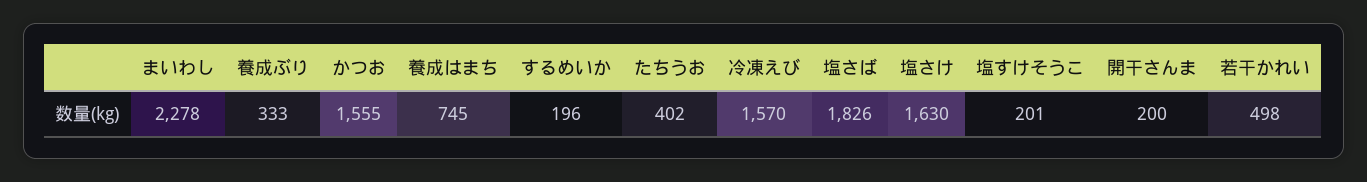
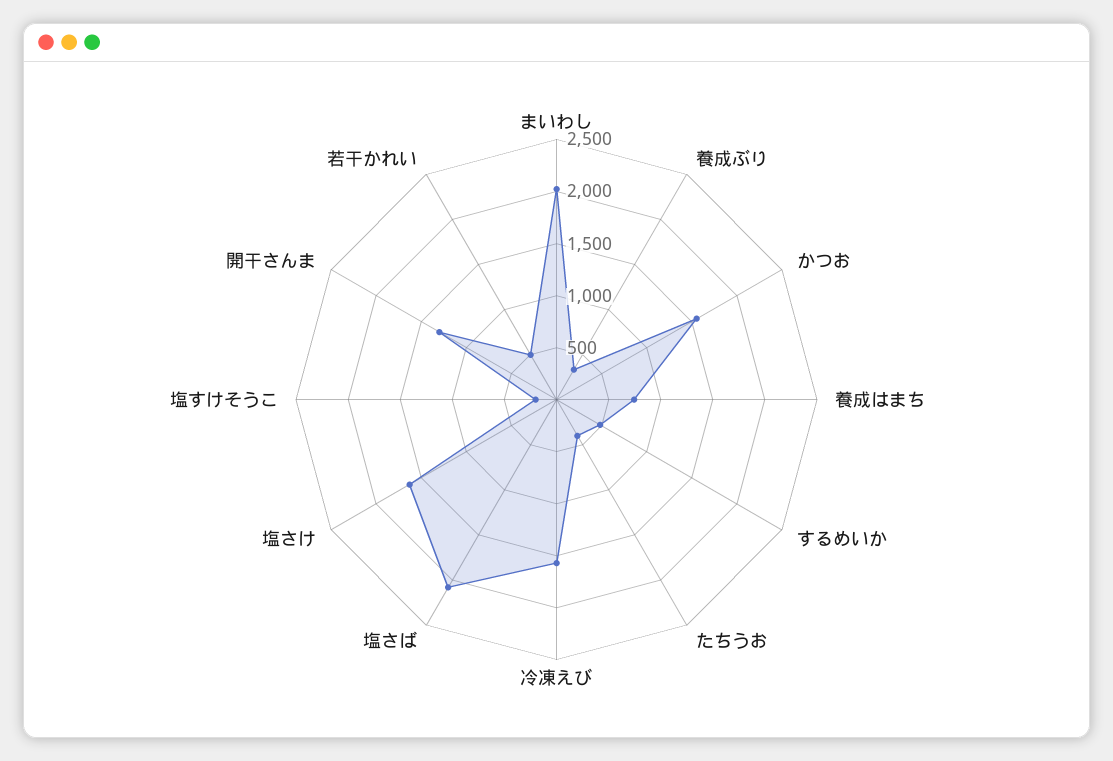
  {
-   "まいわし": 2278,
+   "まいわし": 2000,
    "養成ぶり": 333,
    "かつお": 1555,
    "養成はまち": 745,
-   "するめいか": 196,
+   "するめいか": 500,
    "たちうお": 402,
    "冷凍えび": 1570,
-   "塩さば": 1826,
+   "塩さば": 2100,
    "塩さけ": 1630,
    "塩すけそうこ": 201,
-   "開干さんま": 200,
+   "開干さんま": 1300,
    "若干かれい": 498
  }

